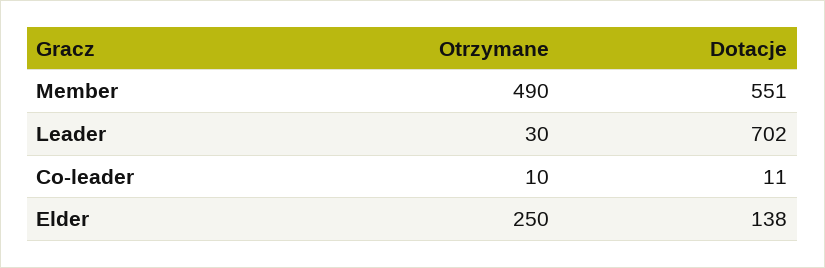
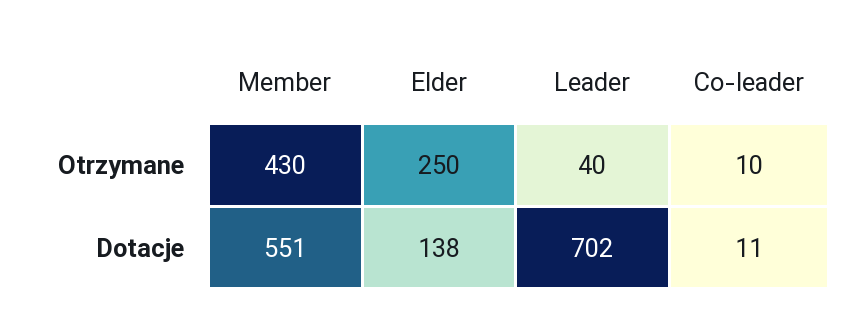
  {
    "Otrzymane": {
-     "Member": 490,
+     "Member": 430,
-     "Leader": 30,
+     "Leader": 40,
      "Co-leader": 10,
      "Elder": 250
    },
    "Dotacje": {
      "Member": 551,
      "Leader": 702,
      "Co-leader": 11,
      "Elder": 138
    }
  }

